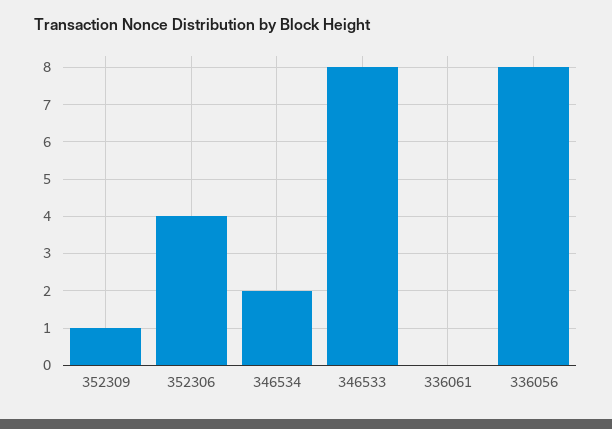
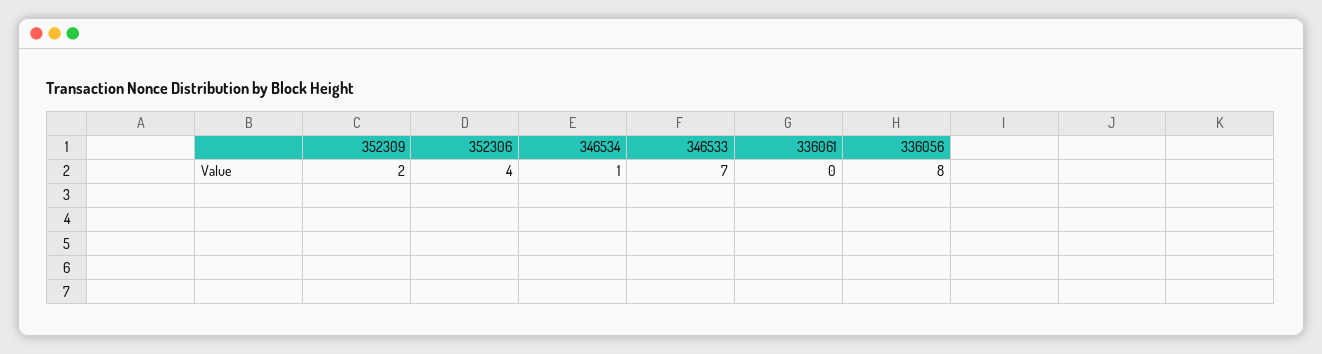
  {
-   "352309": 1,
+   "352309": 2,
    "352306": 4,
-   "346534": 2,
+   "346534": 1,
-   "346533": 8,
+   "346533": 7,
    "336061": 0,
    "336056": 8
  }

